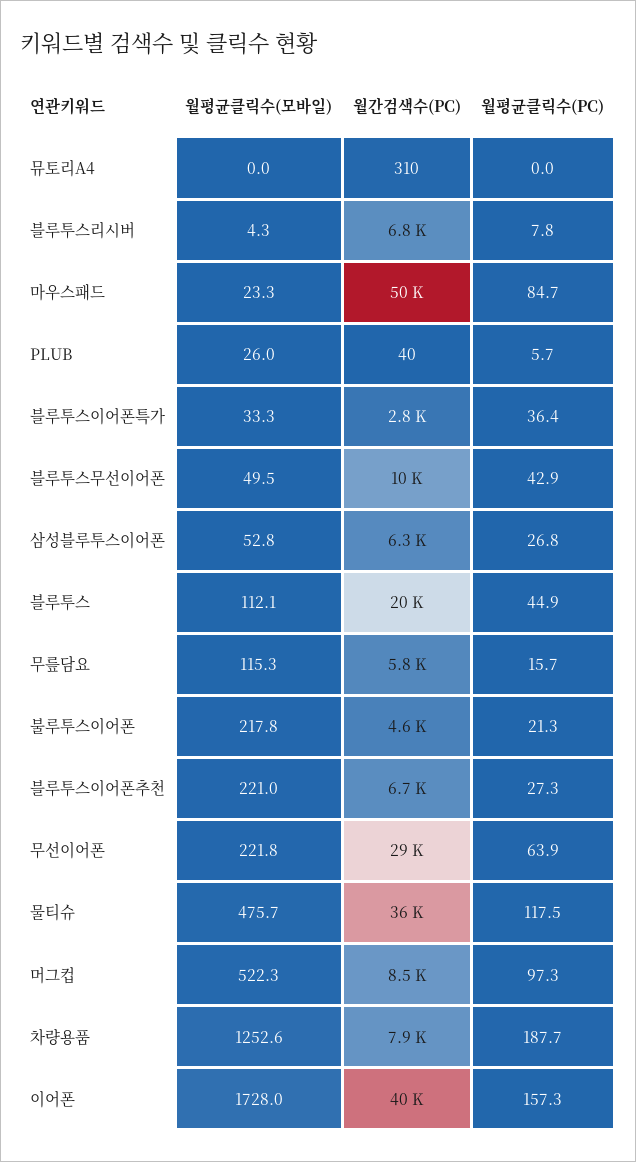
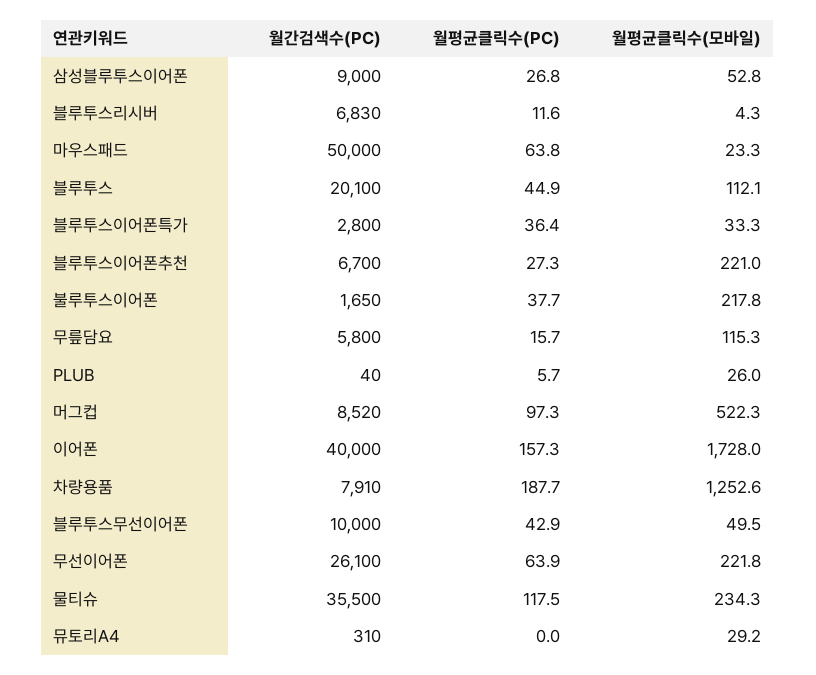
  {
    "월평균클릭수(모바일)": {
-     "뮤토리A4": 0,
+     "뮤토리A4": 29.2,
      "블루투스리시버": 4.3,
      "마우스패드": 23.3,
      "PLUB": 26,
      "블루투스이어폰특가": 33.3,
      "블루투스무선이어폰": 49.5,
      "삼성블루투스이어폰": 52.8,
      "블루투스": 112.1,
      "무릎담요": 115.3,
      "불루투스이어폰": 217.8,
      "블루투스이어폰추천": 221,
      "무선이어폰": 221.8,
-     "물티슈": 475.7,
+     "물티슈": 234.3,
      "머그컵": 522.3,
      "차량용품": 1252.6,
      "이어폰": 1728
    },
    "월간검색수(PC)": {
      "뮤토리A4": 310,
      "블루투스리시버": 6830,
      "마우스패드": 50000,
      "PLUB": 40,
      "블루투스이어폰특가": 2800,
      "블루투스무선이어폰": 10000,
-     "삼성블루투스이어폰": 6300,
+     "삼성블루투스이어폰": 9000,
      "블루투스": 20100,
      "무릎담요": 5800,
-     "불루투스이어폰": 4600,
+     "불루투스이어폰": 1650,
      "블루투스이어폰추천": 6700,
-     "무선이어폰": 29000,
+     "무선이어폰": 26100,
      "물티슈": 35500,
      "머그컵": 8520,
      "차량용품": 7910,
      "이어폰": 40000
    },
    "월평균클릭수(PC)": {
      "뮤토리A4": 0,
-     "블루투스리시버": 7.8,
+     "블루투스리시버": 11.6,
-     "마우스패드": 84.7,
+     "마우스패드": 63.8,
      "PLUB": 5.7,
      "블루투스이어폰특가": 36.4,
      "블루투스무선이어폰": 42.9,
      "삼성블루투스이어폰": 26.8,
      "블루투스": 44.9,
      "무릎담요": 15.7,
-     "불루투스이어폰": 21.3,
+     "불루투스이어폰": 37.7,
      "블루투스이어폰추천": 27.3,
      "무선이어폰": 63.9,
      "물티슈": 117.5,
      "머그컵": 97.3,
      "차량용품": 187.7,
      "이어폰": 157.3
    }
  }

